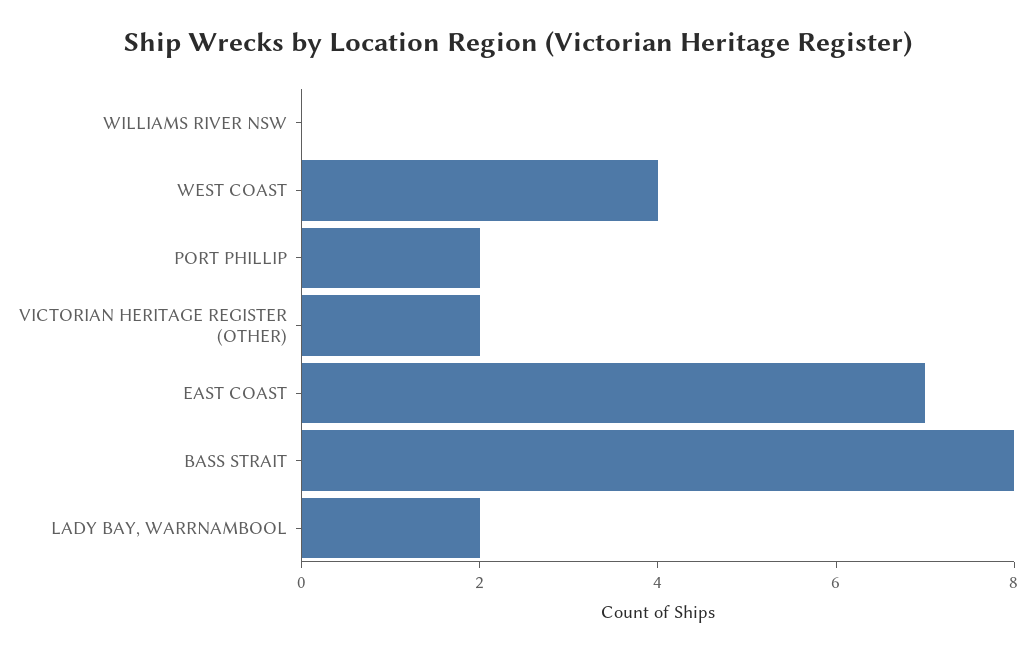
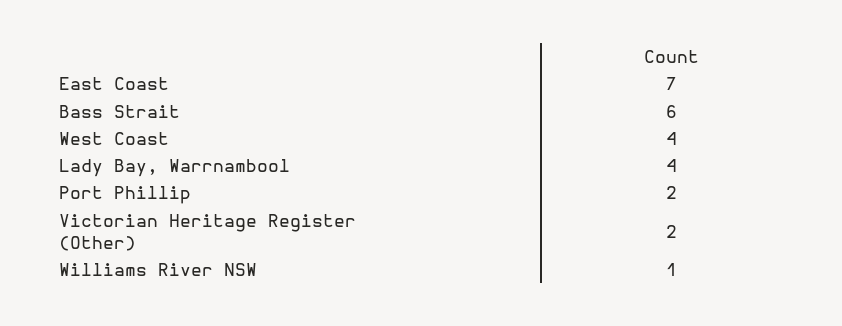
  {
-   "WILLIAMS RIVER NSW": 0,
+   "WILLIAMS RIVER NSW": 1,
    "WEST COAST": 4,
    "PORT PHILLIP": 2,
    "VICTORIAN HERITAGE REGISTER (OTHER)": 2,
    "EAST COAST": 7,
-   "BASS STRAIT": 8,
+   "BASS STRAIT": 6,
-   "LADY BAY, WARRNAMBOOL": 2
+   "LADY BAY, WARRNAMBOOL": 4
  }

